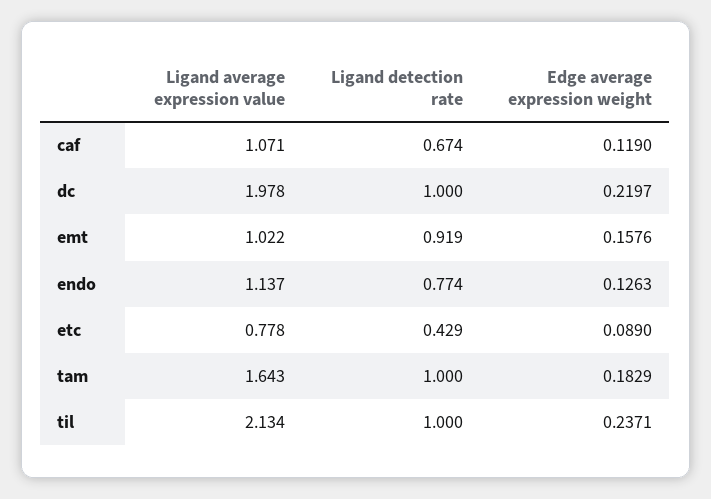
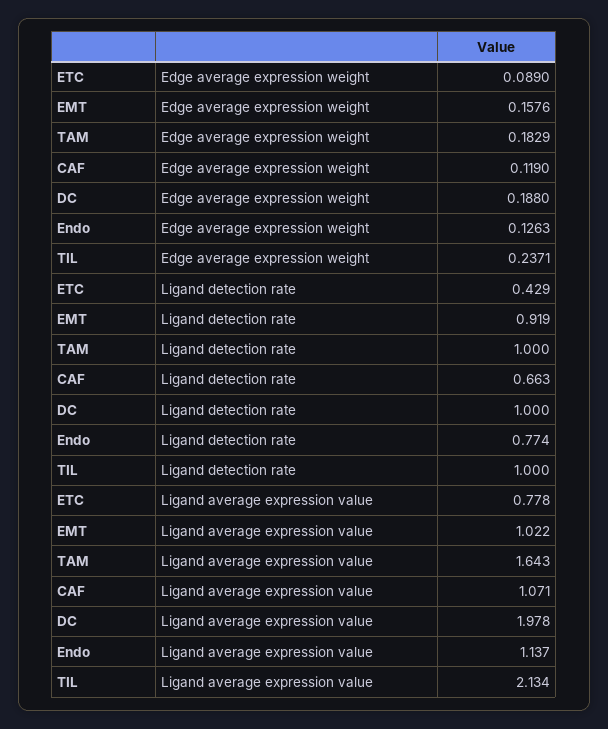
  {
    "Ligand average expression value": {
      "caf": 1.071,
      "dc": 1.978,
      "emt": 1.022,
      "endo": 1.137,
      "etc": 0.778,
      "tam": 1.643,
      "til": 2.134
    },
    "Ligand detection rate": {
-     "caf": 0.674,
+     "caf": 0.663,
      "dc": 1,
      "emt": 0.919,
      "endo": 0.774,
      "etc": 0.429,
      "tam": 1,
      "til": 1
    },
    "Edge average expression weight": {
      "caf": 0.119,
-     "dc": 0.2197,
+     "dc": 0.188,
      "emt": 0.1576,
      "endo": 0.1263,
      "etc": 0.089,
      "tam": 0.1829,
      "til": 0.2371
    }
  }

